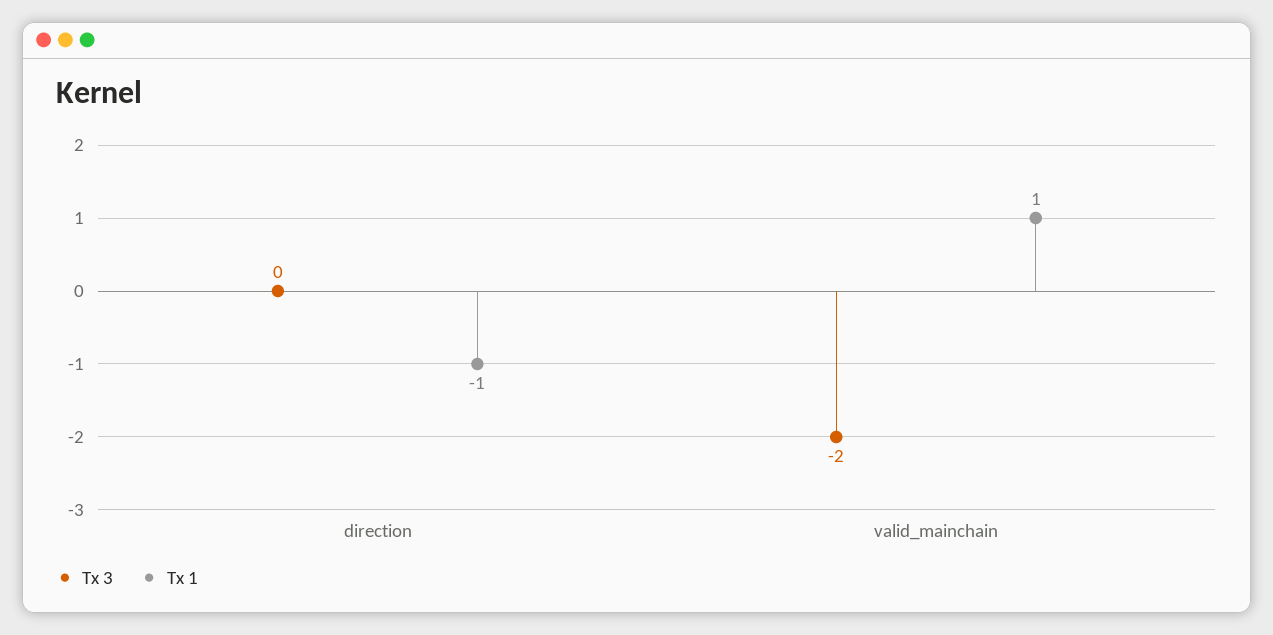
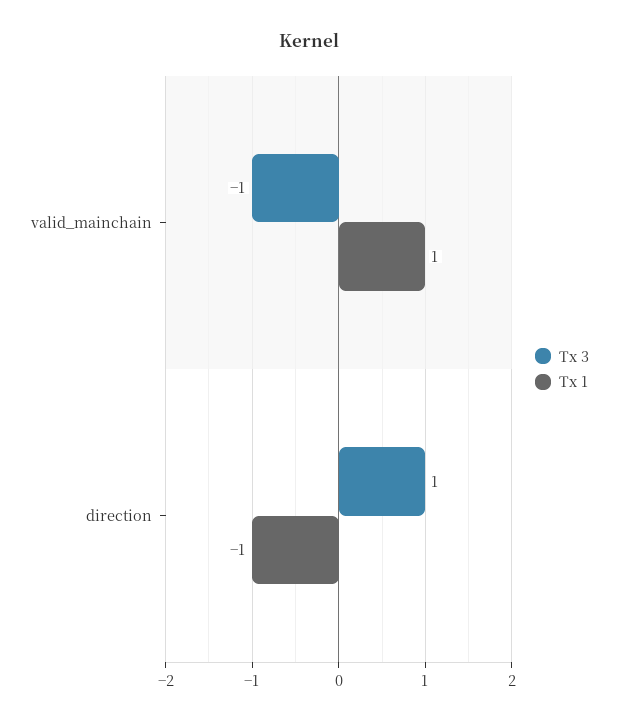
  {
    "Tx 3": {
-     "direction": 0,
+     "direction": 1,
-     "valid_mainchain": -2
+     "valid_mainchain": -1
    },
    "Tx 1": {
      "direction": -1,
      "valid_mainchain": 1
    }
  }

